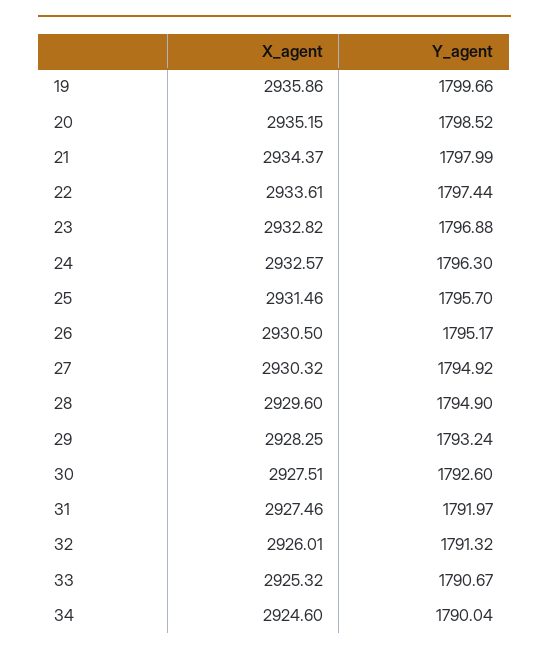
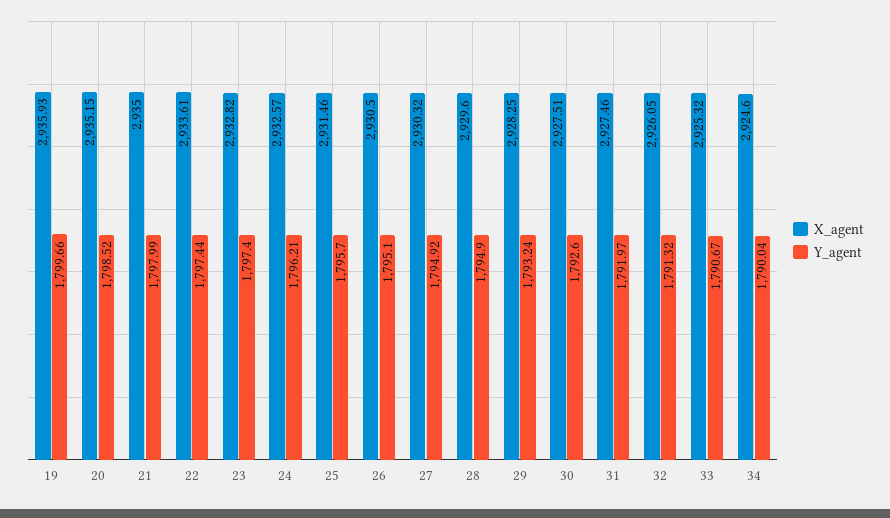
  {
    "X_agent": {
-     "19": 2935.86,
+     "19": 2935.93,
      "20": 2935.15,
-     "21": 2934.37,
+     "21": 2935,
      "22": 2933.61,
      "23": 2932.82,
      "24": 2932.57,
      "25": 2931.46,
      "26": 2930.5,
      "27": 2930.32,
      "28": 2929.6,
      "29": 2928.25,
      "30": 2927.51,
      "31": 2927.46,
-     "32": 2926.01,
+     "32": 2926.05,
      "33": 2925.32,
      "34": 2924.6
    },
    "Y_agent": {
      "19": 1799.66,
      "20": 1798.52,
      "21": 1797.99,
      "22": 1797.44,
-     "23": 1796.88,
+     "23": 1797.4,
-     "24": 1796.3,
+     "24": 1796.21,
      "25": 1795.7,
-     "26": 1795.17,
+     "26": 1795.1,
      "27": 1794.92,
      "28": 1794.9,
      "29": 1793.24,
      "30": 1792.6,
      "31": 1791.97,
      "32": 1791.32,
      "33": 1790.67,
      "34": 1790.04
    }
  }

